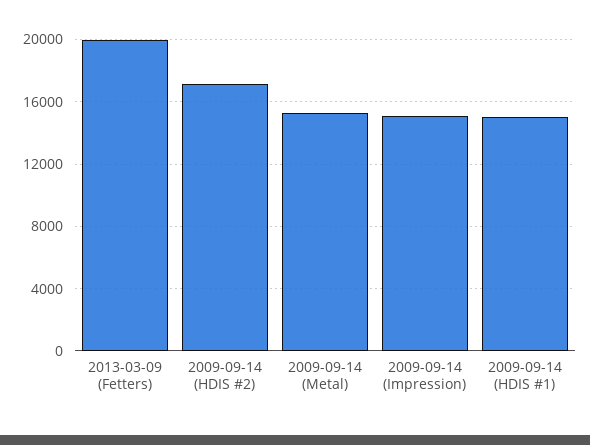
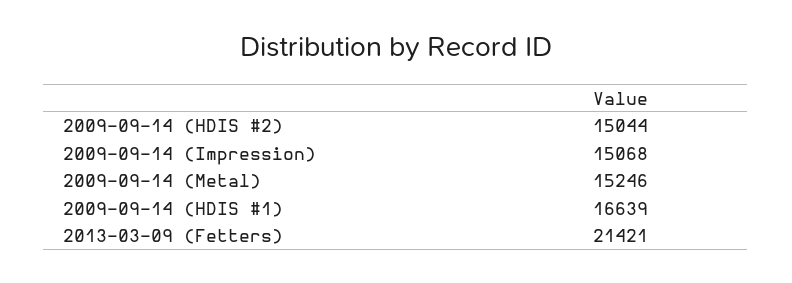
  {
-   "2013-03-09 (Fetters)": 20000,
+   "2013-03-09 (Fetters)": 21421,
-   "2009-09-14 (HDIS #2)": 17000,
+   "2009-09-14 (HDIS #2)": 15044,
    "2009-09-14 (Metal)": 15246,
    "2009-09-14 (Impression)": 15068,
-   "2009-09-14 (HDIS #1)": 15000
+   "2009-09-14 (HDIS #1)": 16639
  }

